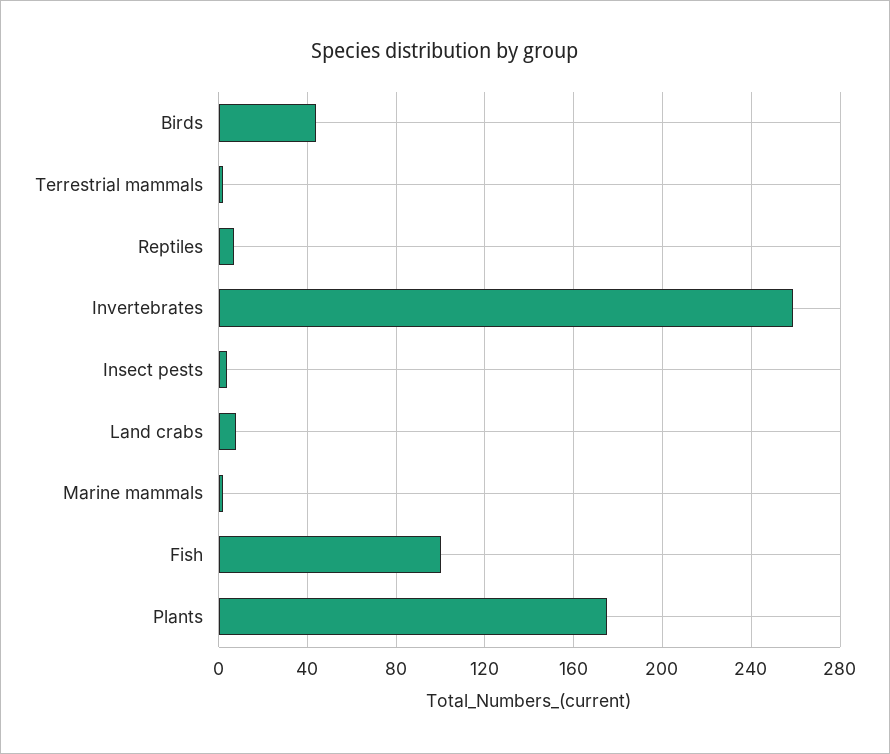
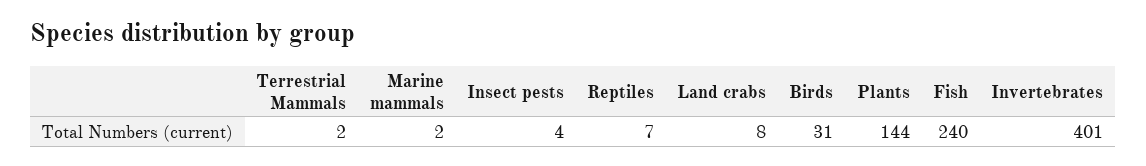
  {
-   "Birds": 45,
+   "Birds": 31,
    "Terrestrial mammals": 2,
    "Reptiles": 7,
-   "Invertebrates": 260,
+   "Invertebrates": 401,
    "Insect pests": 4,
    "Land crabs": 8,
    "Marine mammals": 2,
-   "Fish": 100,
+   "Fish": 240,
-   "Plants": 175
+   "Plants": 144
  }

